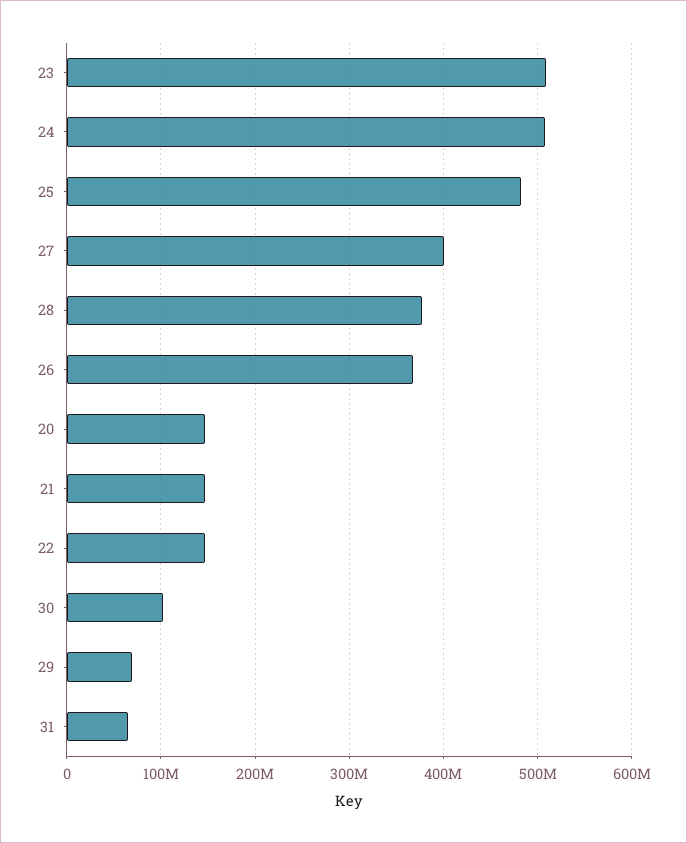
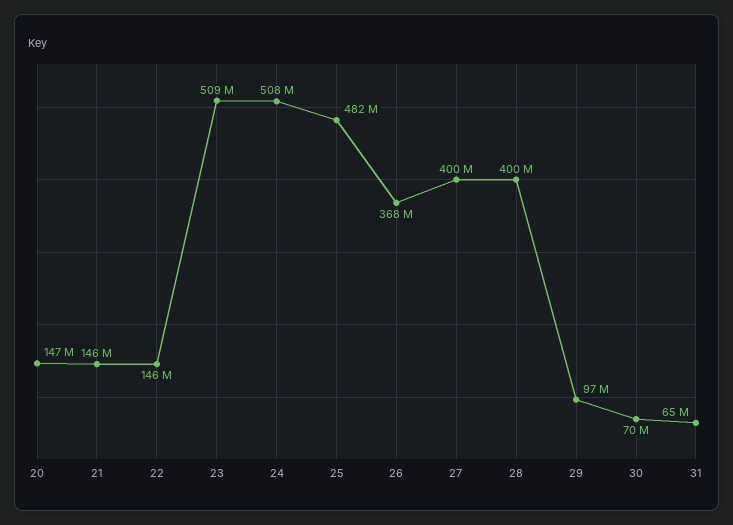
  {
    "23": 509000000,
    "24": 508000000,
    "25": 482000000,
    "27": 400000000,
-   "28": 380000000,
+   "28": 400000000,
    "26": 368000000,
    "20": 147000000,
    "21": 146000000,
    "22": 146000000,
-   "30": 100000000,
+   "30": 70000000,
-   "29": 70000000,
+   "29": 97000000,
    "31": 65000000
  }

